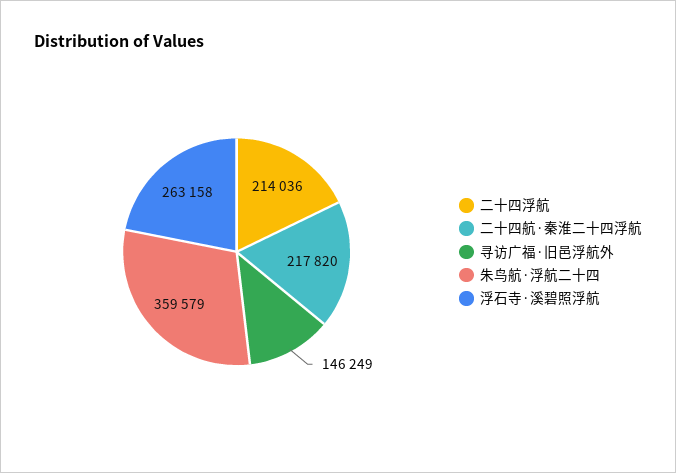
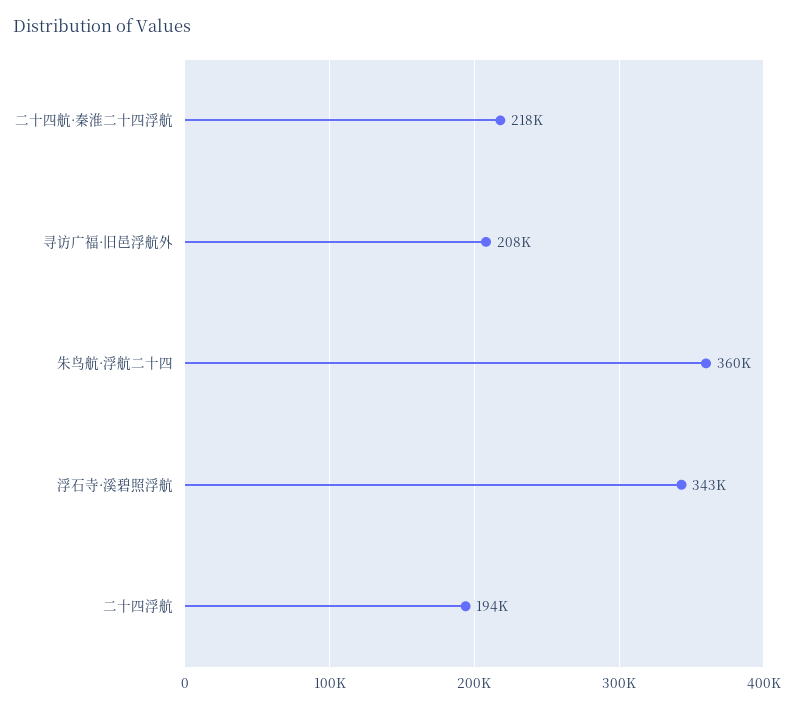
  {
-   "二十四浮航": 214036,
+   "二十四浮航": 194000,
    "二十四航·秦淮二十四浮航": 217820,
-   "寻访广福·旧邑浮航外": 146249,
+   "寻访广福·旧邑浮航外": 208000,
    "朱鸟航·浮航二十四": 359579,
-   "浮石寺·溪碧照浮航": 263158
+   "浮石寺·溪碧照浮航": 343000
  }

